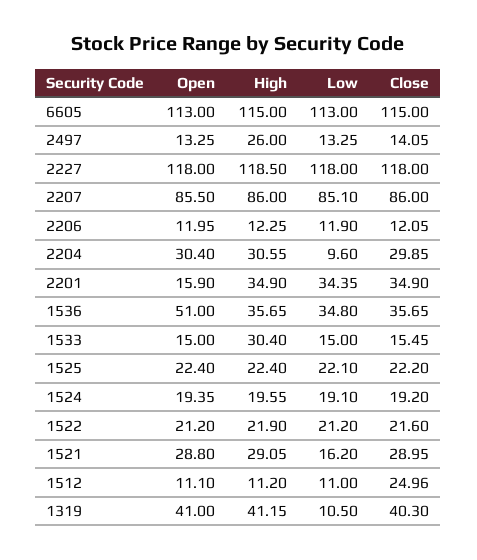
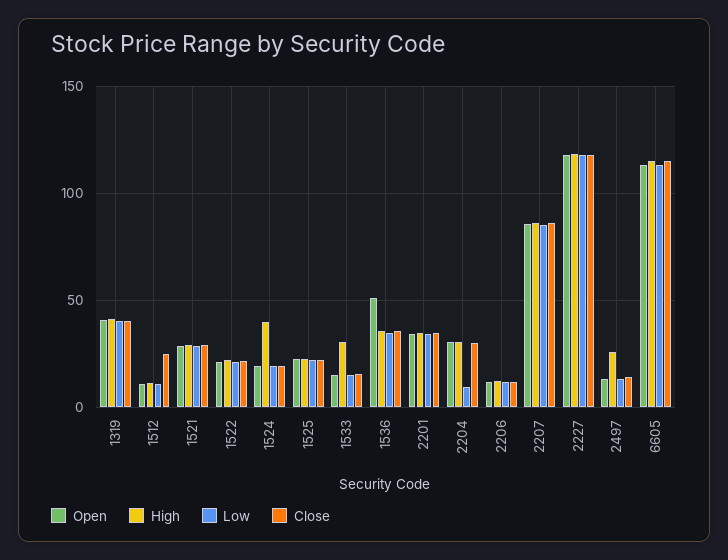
  {
    "Open": {
      "6605": 113,
      "2497": 13.25,
      "2227": 118,
      "2207": 85.5,
      "2206": 11.95,
      "2204": 30.4,
-     "2201": 15.9,
+     "2201": 35,
      "1536": 51,
      "1533": 15,
      "1525": 22.4,
      "1524": 19.35,
      "1522": 21.2,
      "1521": 28.8,
      "1512": 11.1,
      "1319": 41
    },
    "High": {
      "6605": 115,
      "2497": 26,
      "2227": 118.5,
      "2207": 86,
      "2206": 12.25,
      "2204": 30.55,
      "2201": 34.9,
      "1536": 35.65,
      "1533": 30.4,
      "1525": 22.4,
-     "1524": 19.55,
+     "1524": 40,
      "1522": 21.9,
      "1521": 29.05,
      "1512": 11.2,
      "1319": 41.15
    },
    "Low": {
      "6605": 113,
      "2497": 13.25,
      "2227": 118,
      "2207": 85.1,
      "2206": 11.9,
      "2204": 9.6,
      "2201": 34.35,
      "1536": 34.8,
      "1533": 15,
      "1525": 22.1,
      "1524": 19.1,
      "1522": 21.2,
-     "1521": 16.2,
+     "1521": 30,
      "1512": 11,
-     "1319": 10.5
+     "1319": 40
    },
    "Close": {
      "6605": 115,
      "2497": 14.05,
      "2227": 118,
      "2207": 86,
      "2206": 12.05,
      "2204": 29.85,
      "2201": 34.9,
      "1536": 35.65,
      "1533": 15.45,
      "1525": 22.2,
      "1524": 19.2,
      "1522": 21.6,
      "1521": 28.95,
      "1512": 24.96,
      "1319": 40.3
    }
  }

